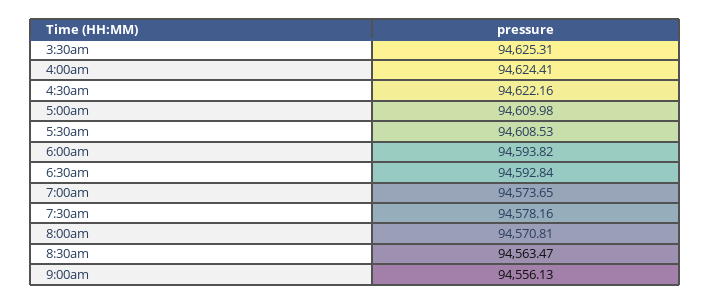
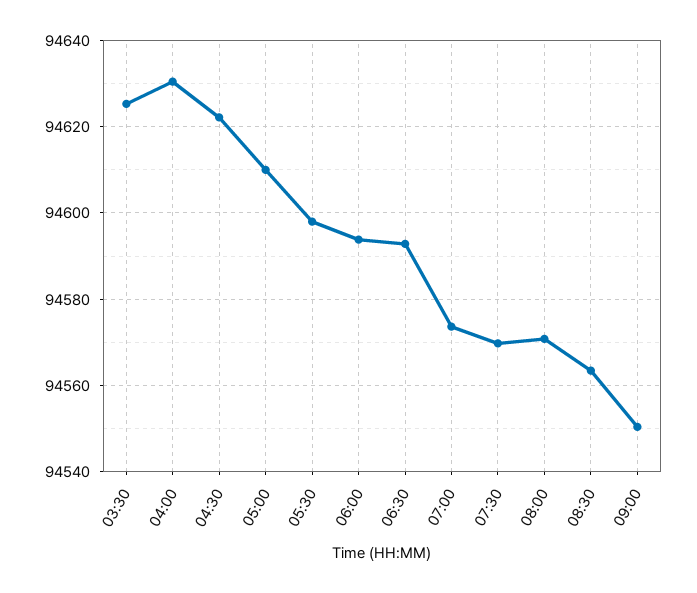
  {
    "3:30am": 94625.31,
-   "4:00am": 94624.41,
+   "4:00am": 94630,
    "4:30am": 94622.16,
    "5:00am": 94609.98,
-   "5:30am": 94608.53,
+   "5:30am": 94598,
    "6:00am": 94593.82,
    "6:30am": 94592.84,
    "7:00am": 94573.65,
-   "7:30am": 94578.16,
+   "7:30am": 94570,
    "8:00am": 94570.81,
    "8:30am": 94563.47,
-   "9:00am": 94556.13
+   "9:00am": 94550
  }

